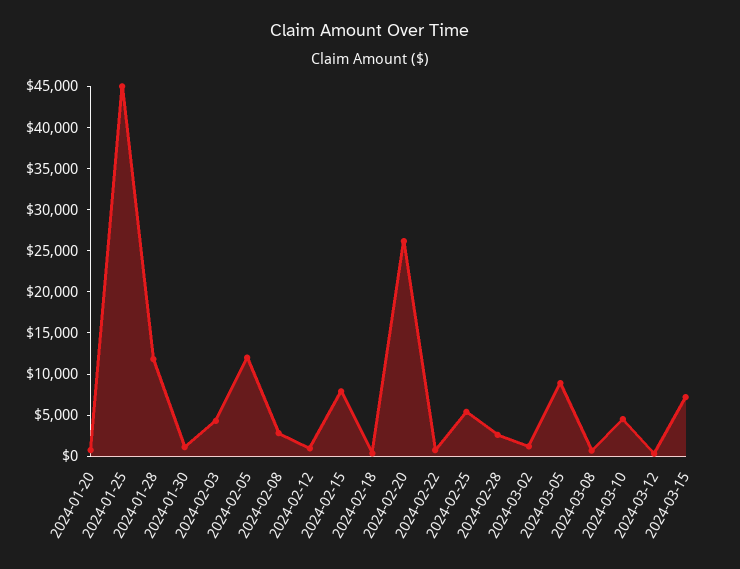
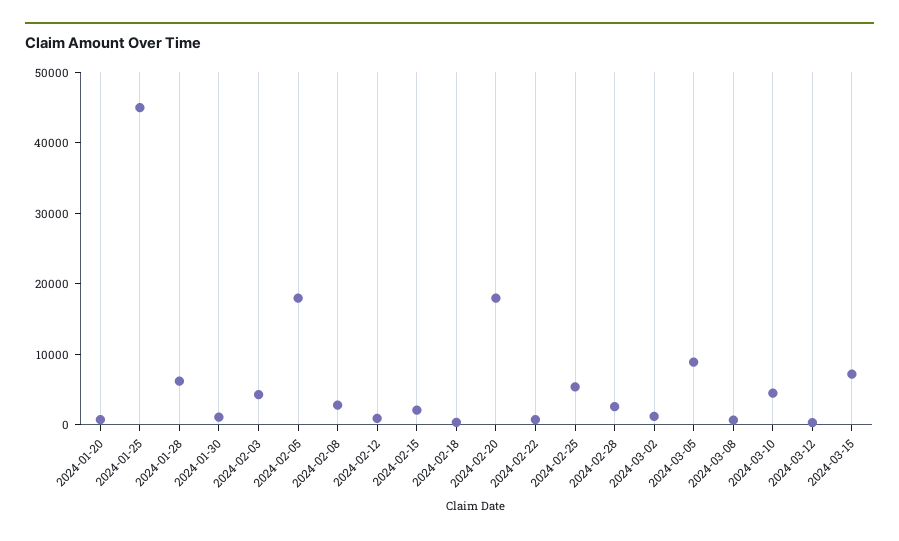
  {
    "2024-01-20": 1000,
    "2024-01-25": 45000,
-   "2024-01-28": 12000,
+   "2024-01-28": 6000,
    "2024-01-30": 1000,
    "2024-02-03": 4000,
-   "2024-02-05": 12000,
+   "2024-02-05": 18000,
    "2024-02-08": 3000,
    "2024-02-12": 1000,
-   "2024-02-15": 8000,
+   "2024-02-15": 2000,
    "2024-02-18": 0,
-   "2024-02-20": 26000,
+   "2024-02-20": 18000,
    "2024-02-22": 1000,
    "2024-02-25": 5000,
    "2024-02-28": 3000,
    "2024-03-02": 1000,
    "2024-03-05": 9000,
    "2024-03-08": 1000,
    "2024-03-10": 5000,
    "2024-03-12": 0,
    "2024-03-15": 7000
  }

